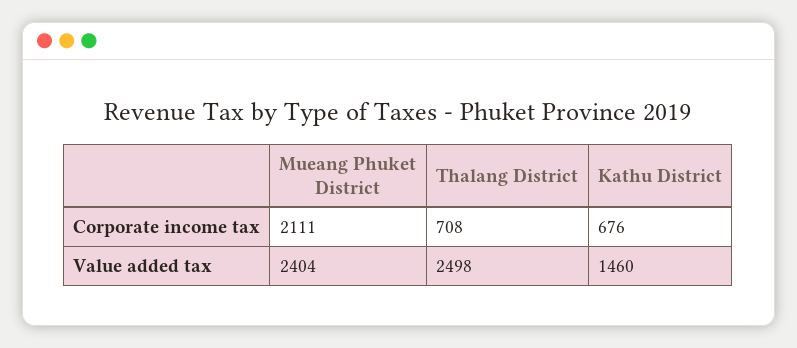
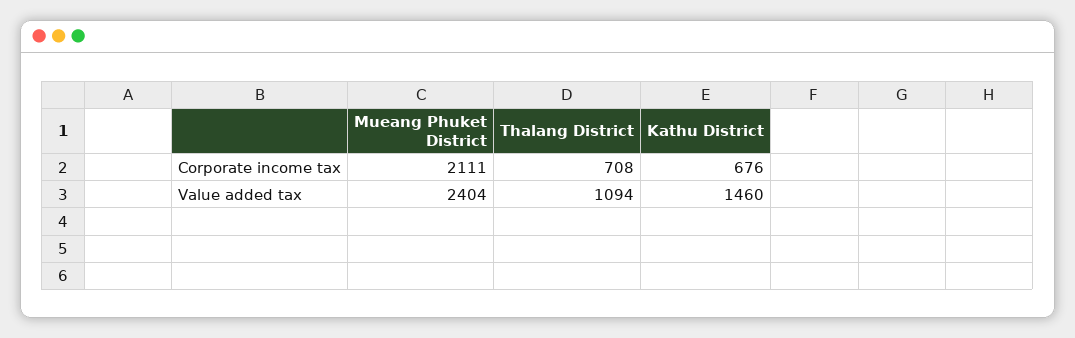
  {
    "Mueang Phuket District": {
      "Corporate income tax": 2111,
      "Value added tax": 2404
    },
    "Thalang District": {
      "Corporate income tax": 708,
-     "Value added tax": 2498
+     "Value added tax": 1094
    },
    "Kathu District": {
      "Corporate income tax": 676,
      "Value added tax": 1460
    }
  }

